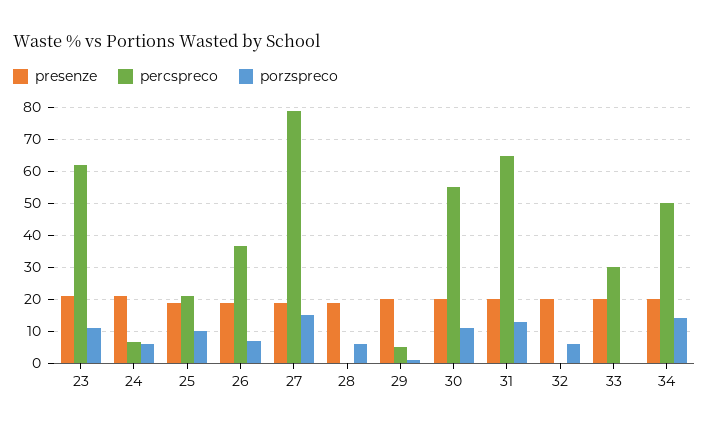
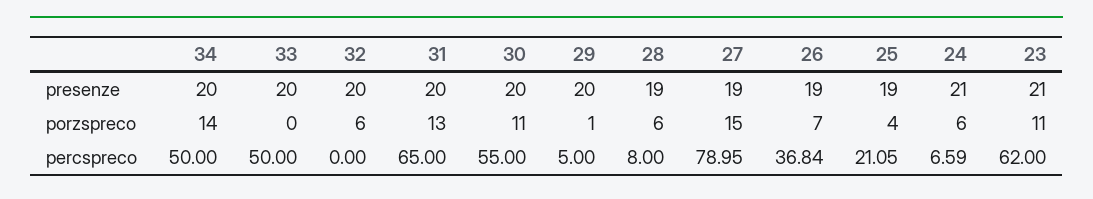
  {
    "presenze": {
      "23": 21,
      "24": 21,
      "25": 19,
      "26": 19,
      "27": 19,
      "28": 19,
      "29": 20,
      "30": 20,
      "31": 20,
      "32": 20,
      "33": 20,
      "34": 20
    },
    "percspreco": {
      "23": 62,
      "24": 6.59,
      "25": 21.05,
      "26": 36.84,
      "27": 78.95,
-     "28": 0,
+     "28": 8,
      "29": 5,
      "30": 55,
      "31": 65,
      "32": 0,
-     "33": 30,
+     "33": 50,
      "34": 50
    },
    "porzspreco": {
      "23": 11,
      "24": 6,
-     "25": 10,
+     "25": 4,
      "26": 7,
      "27": 15,
      "28": 6,
      "29": 1,
      "30": 11,
      "31": 13,
      "32": 6,
      "33": 0,
      "34": 14
    }
  }

